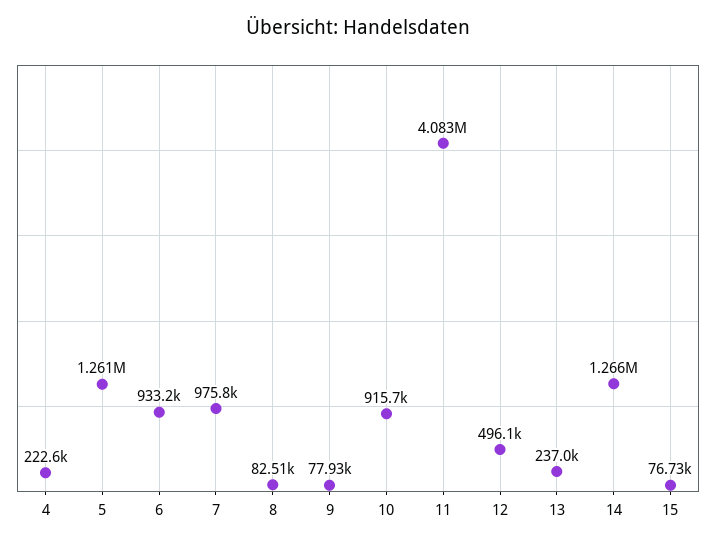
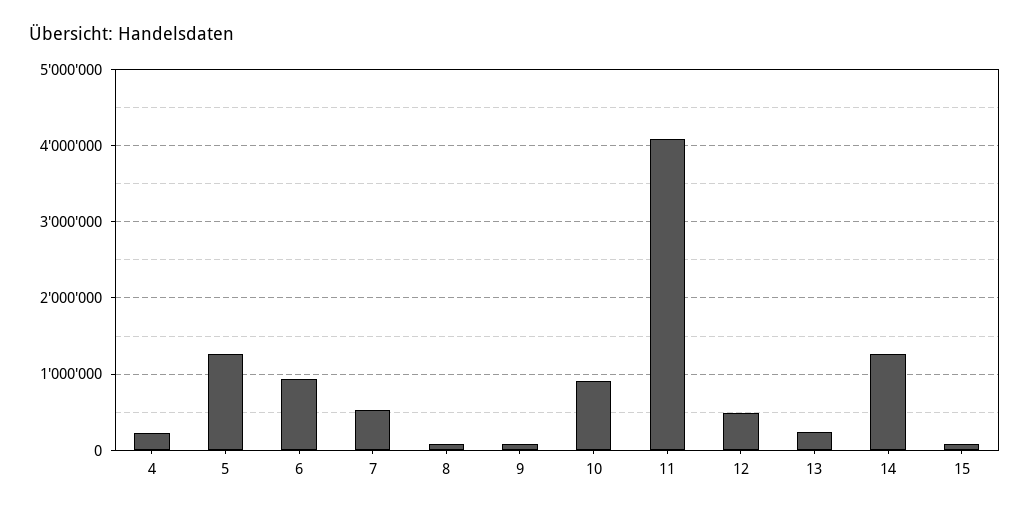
  {
    "4": 222600,
    "5": 1261000,
    "6": 933200,
-   "7": 975800,
+   "7": 500000,
    "8": 82510,
    "9": 77930,
    "10": 915700,
    "11": 4083000,
    "12": 496100,
    "13": 237000,
    "14": 1266000,
    "15": 76730
  }

